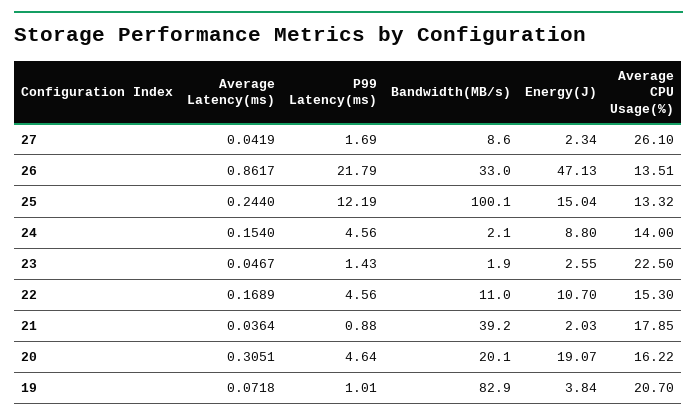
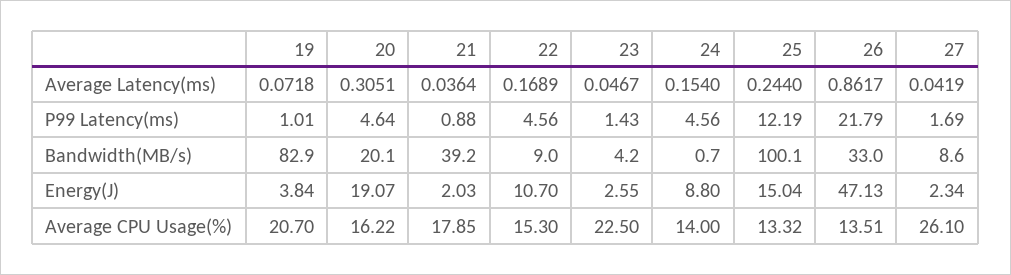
  {
    "Average Latency(ms)": {
      "27": 0.0419,
      "26": 0.8617,
      "25": 0.244,
      "24": 0.154,
      "23": 0.0467,
      "22": 0.1689,
      "21": 0.0364,
      "20": 0.3051,
      "19": 0.0718
    },
    "P99 Latency(ms)": {
      "27": 1.69,
      "26": 21.79,
      "25": 12.19,
      "24": 4.56,
      "23": 1.43,
      "22": 4.56,
      "21": 0.88,
      "20": 4.64,
      "19": 1.01
    },
    "Bandwidth(MB/s)": {
      "27": 8.6,
      "26": 33,
      "25": 100.1,
-     "24": 2.1,
+     "24": 0.7,
-     "23": 1.9,
+     "23": 4.2,
-     "22": 11,
+     "22": 9,
      "21": 39.2,
      "20": 20.1,
      "19": 82.9
    },
    "Energy(J)": {
      "27": 2.34,
      "26": 47.13,
      "25": 15.04,
      "24": 8.8,
      "23": 2.55,
      "22": 10.7,
      "21": 2.03,
      "20": 19.07,
      "19": 3.84
    },
    "Average CPU Usage(%)": {
      "27": 26.1,
      "26": 13.51,
      "25": 13.32,
      "24": 14,
      "23": 22.5,
      "22": 15.3,
      "21": 17.85,
      "20": 16.22,
      "19": 20.7
    }
  }

